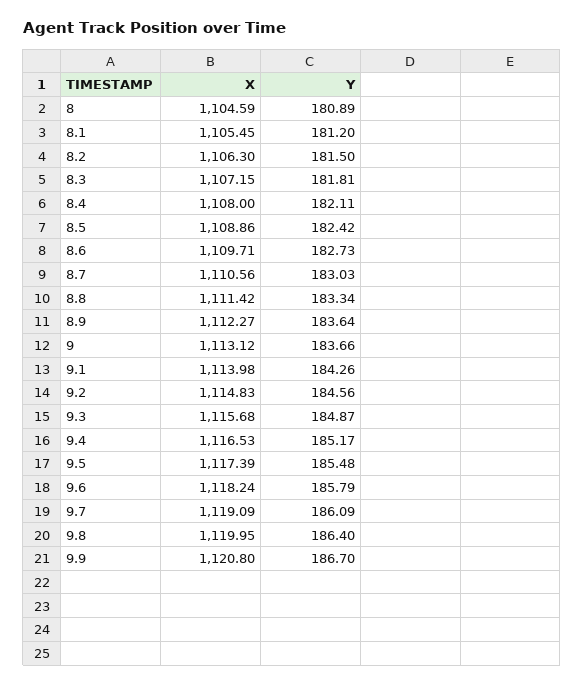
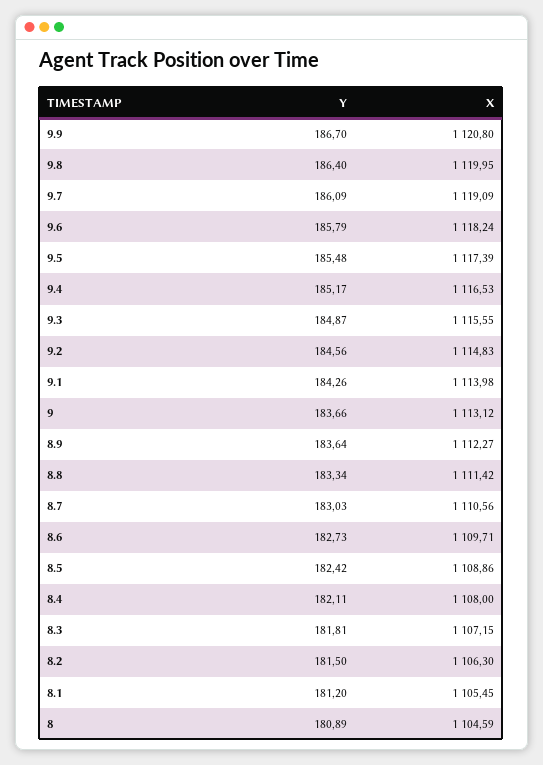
  {
    "X": {
      "8": 1104.59,
      "8.1": 1105.45,
      "8.2": 1106.3,
      "8.3": 1107.15,
      "8.4": 1108,
      "8.5": 1108.86,
      "8.6": 1109.71,
      "8.7": 1110.56,
      "8.8": 1111.42,
      "8.9": 1112.27,
      "9": 1113.12,
      "9.1": 1113.98,
      "9.2": 1114.83,
-     "9.3": 1115.68,
+     "9.3": 1115.55,
      "9.4": 1116.53,
      "9.5": 1117.39,
      "9.6": 1118.24,
      "9.7": 1119.09,
      "9.8": 1119.95,
      "9.9": 1120.8
    },
    "Y": {
      "8": 180.89,
      "8.1": 181.2,
      "8.2": 181.5,
      "8.3": 181.81,
      "8.4": 182.11,
      "8.5": 182.42,
      "8.6": 182.73,
      "8.7": 183.03,
      "8.8": 183.34,
      "8.9": 183.64,
      "9": 183.66,
      "9.1": 184.26,
      "9.2": 184.56,
      "9.3": 184.87,
      "9.4": 185.17,
      "9.5": 185.48,
      "9.6": 185.79,
      "9.7": 186.09,
      "9.8": 186.4,
      "9.9": 186.7
    }
  }

